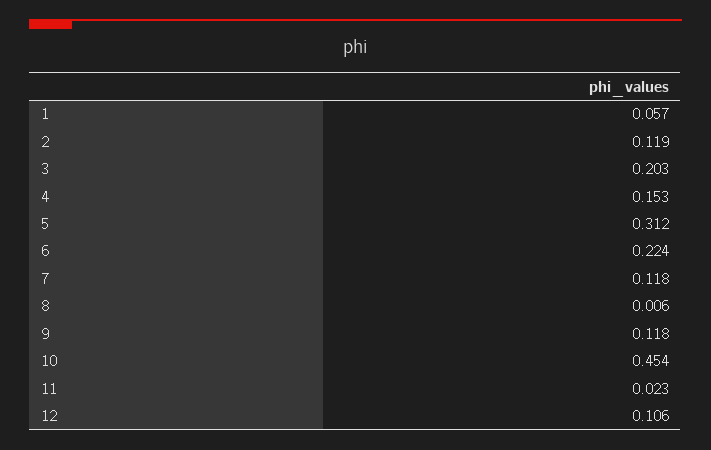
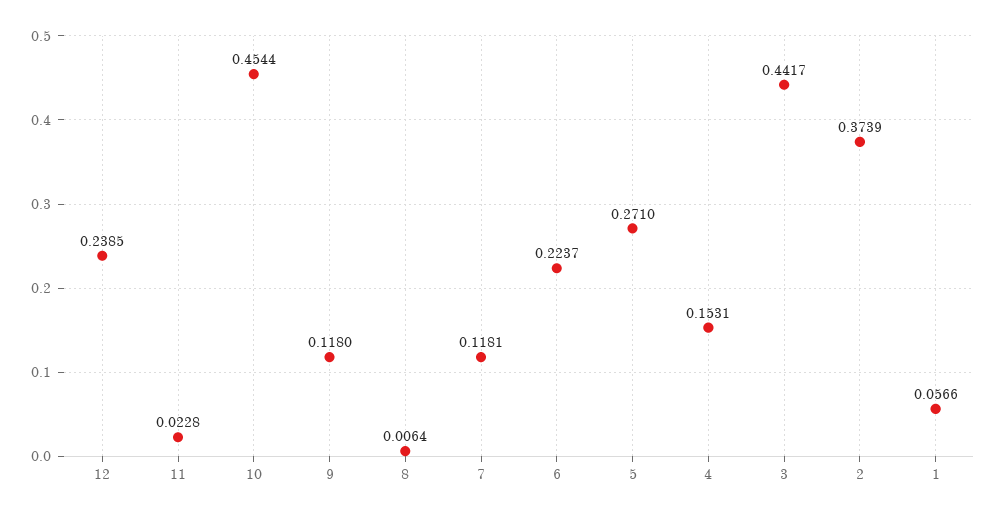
  {
    "1": 0.0566,
-   "2": 0.119,
+   "2": 0.3739,
-   "3": 0.203,
+   "3": 0.4417,
    "4": 0.1531,
-   "5": 0.312,
+   "5": 0.271,
    "6": 0.2237,
    "7": 0.1181,
    "8": 0.0064,
    "9": 0.118,
    "10": 0.4544,
    "11": 0.0228,
-   "12": 0.106
+   "12": 0.2385
  }

